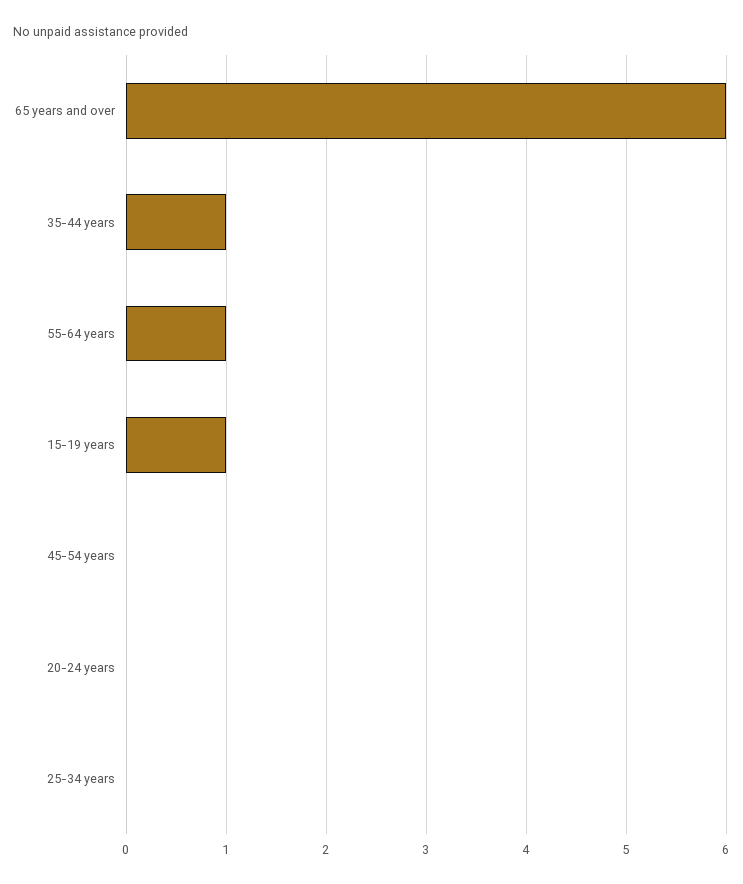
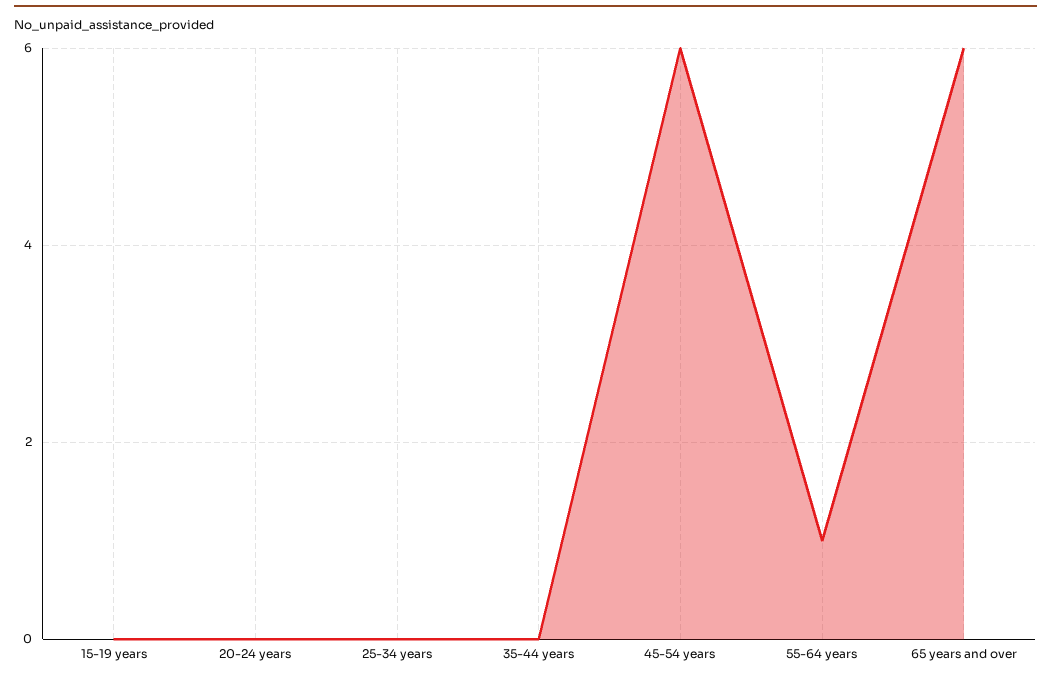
  {
    "65 years and over": 6,
-   "35-44 years": 1,
+   "35-44 years": 0,
    "55-64 years": 1,
-   "15-19 years": 1,
+   "15-19 years": 0,
-   "45-54 years": 0,
+   "45-54 years": 6,
    "20-24 years": 0,
    "25-34 years": 0
  }

